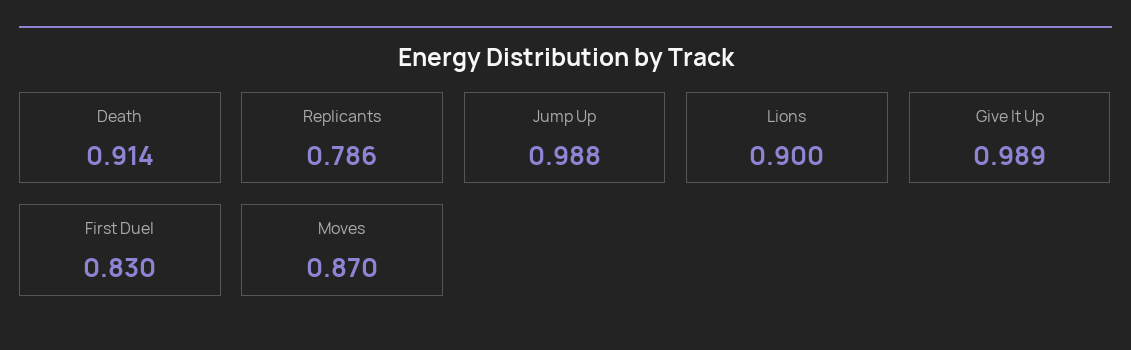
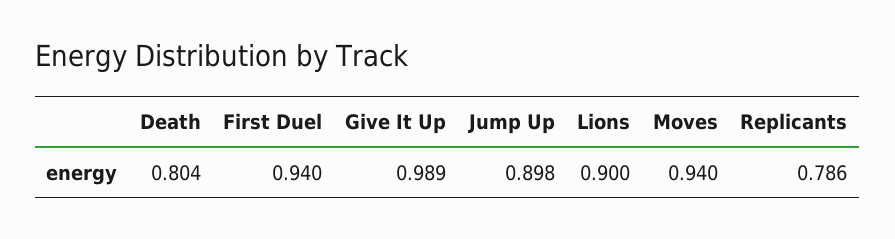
  {
-   "Death": 0.914,
+   "Death": 0.804,
    "Replicants": 0.786,
-   "Jump Up": 0.988,
+   "Jump Up": 0.898,
    "Lions": 0.9,
    "Give It Up": 0.989,
-   "First Duel": 0.83,
+   "First Duel": 0.94,
-   "Moves": 0.87
+   "Moves": 0.94
  }

